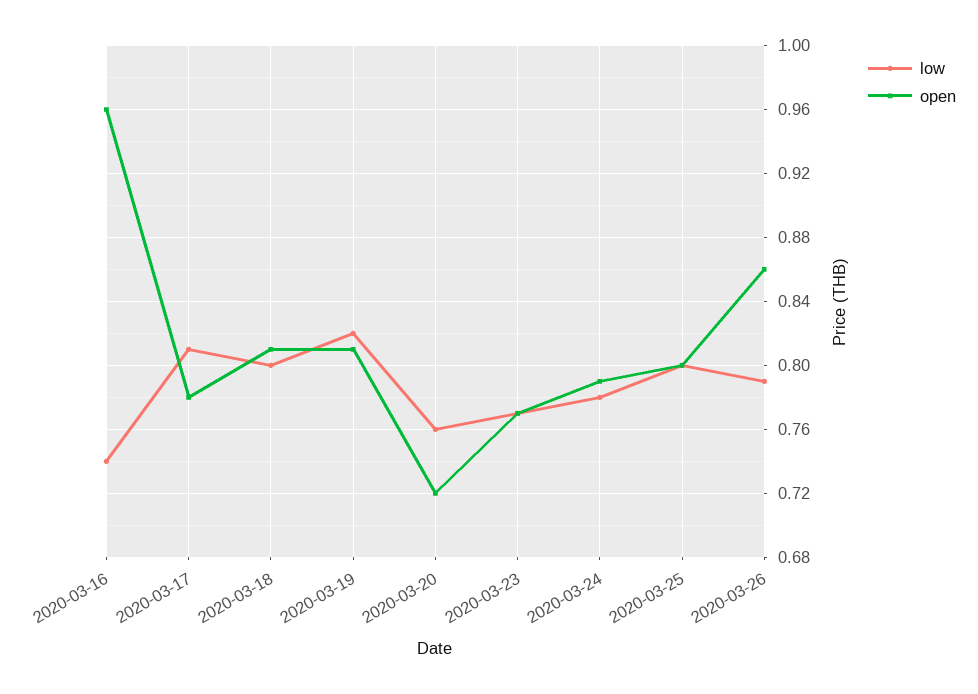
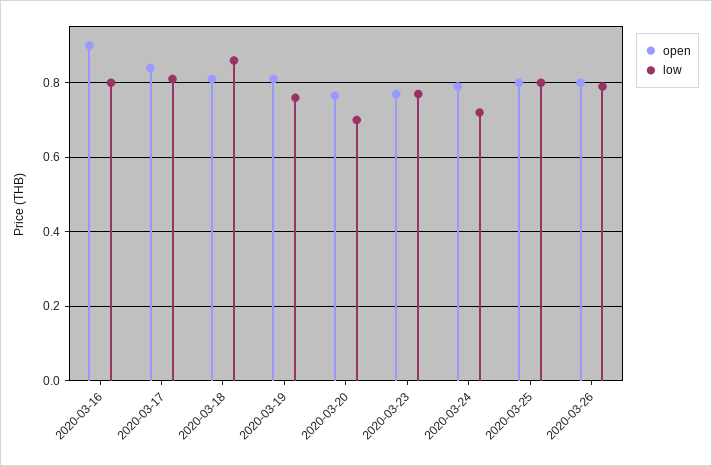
  {
    "low": {
-     "2020-03-16": 0.74,
+     "2020-03-16": 0.8,
      "2020-03-17": 0.81,
-     "2020-03-18": 0.8,
+     "2020-03-18": 0.86,
-     "2020-03-19": 0.82,
+     "2020-03-19": 0.76,
-     "2020-03-20": 0.76,
+     "2020-03-20": 0.7,
      "2020-03-23": 0.77,
-     "2020-03-24": 0.78,
+     "2020-03-24": 0.72,
      "2020-03-25": 0.8,
      "2020-03-26": 0.79
    },
    "open": {
-     "2020-03-16": 0.96,
+     "2020-03-16": 0.9,
-     "2020-03-17": 0.78,
+     "2020-03-17": 0.84,
      "2020-03-18": 0.81,
      "2020-03-19": 0.81,
-     "2020-03-20": 0.72,
+     "2020-03-20": 0.76,
      "2020-03-23": 0.77,
      "2020-03-24": 0.79,
      "2020-03-25": 0.8,
-     "2020-03-26": 0.86
+     "2020-03-26": 0.8
    }
  }

